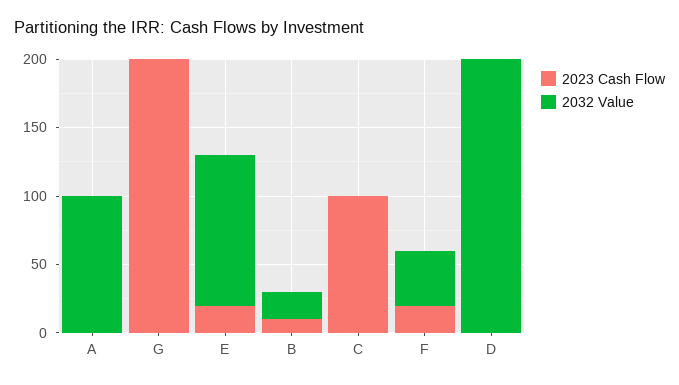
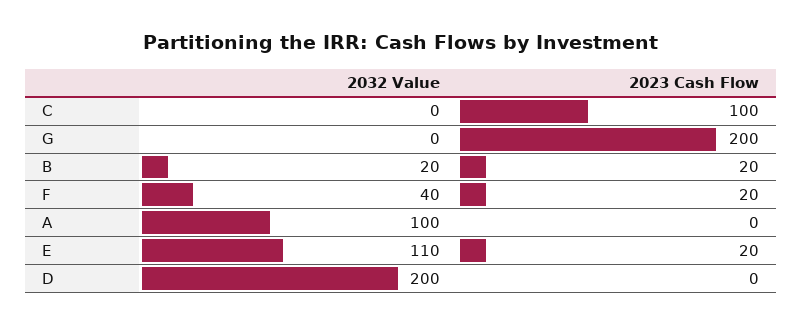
  {
    "2023 Cash Flow": {
      "A": 0,
      "G": 200,
      "E": 20,
-     "B": 10,
+     "B": 20,
      "C": 100,
      "F": 20,
      "D": 0
    },
    "2032 Value": {
      "A": 100,
      "G": 0,
      "E": 110,
      "B": 20,
      "C": 0,
      "F": 40,
      "D": 200
    }
  }

